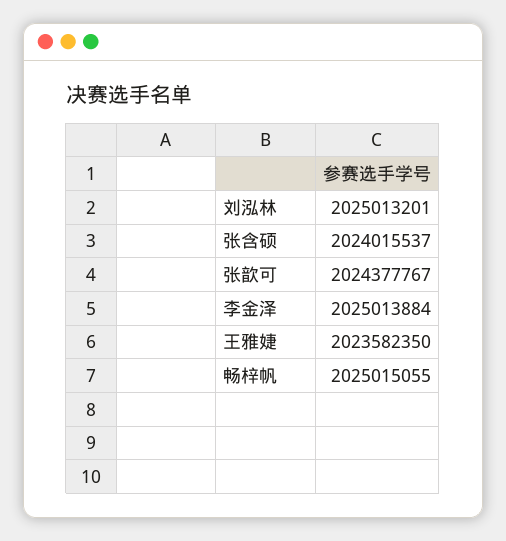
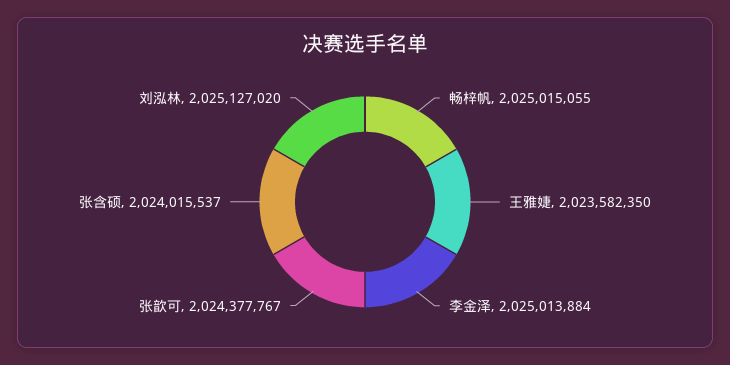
  {
-   "刘泓林": 2025013201,
+   "刘泓林": 2025127020,
    "张含硕": 2024015537,
    "张歆可": 2024377767,
    "李金泽": 2025013884,
    "王雅婕": 2023582350,
    "畅梓帆": 2025015055
  }

